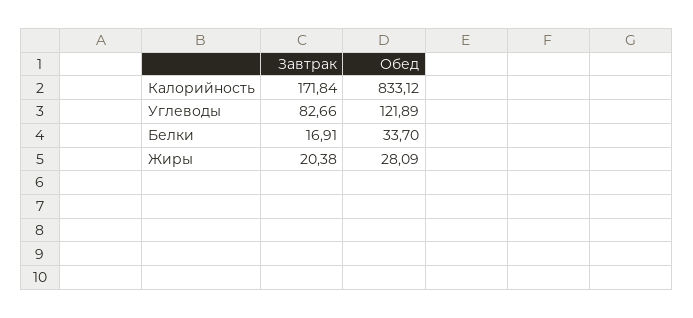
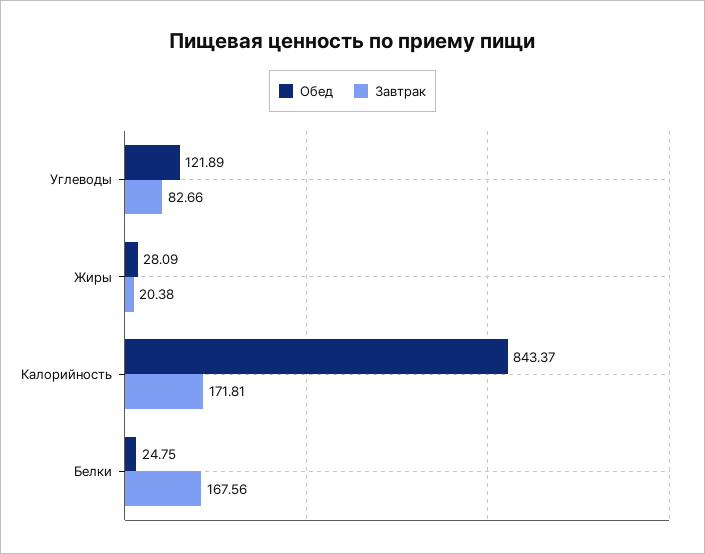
  {
    "Завтрак": {
-     "Калорийность": 171.84,
+     "Калорийность": 171.81,
      "Углеводы": 82.66,
-     "Белки": 16.91,
+     "Белки": 167.56,
      "Жиры": 20.38
    },
    "Обед": {
-     "Калорийность": 833.12,
+     "Калорийность": 843.37,
      "Углеводы": 121.89,
-     "Белки": 33.7,
+     "Белки": 24.75,
      "Жиры": 28.09
    }
  }

